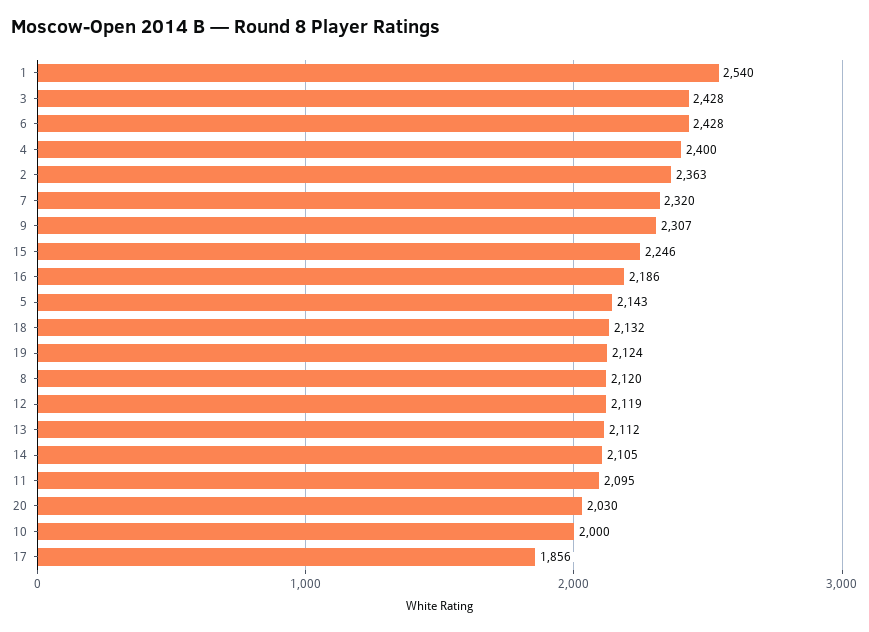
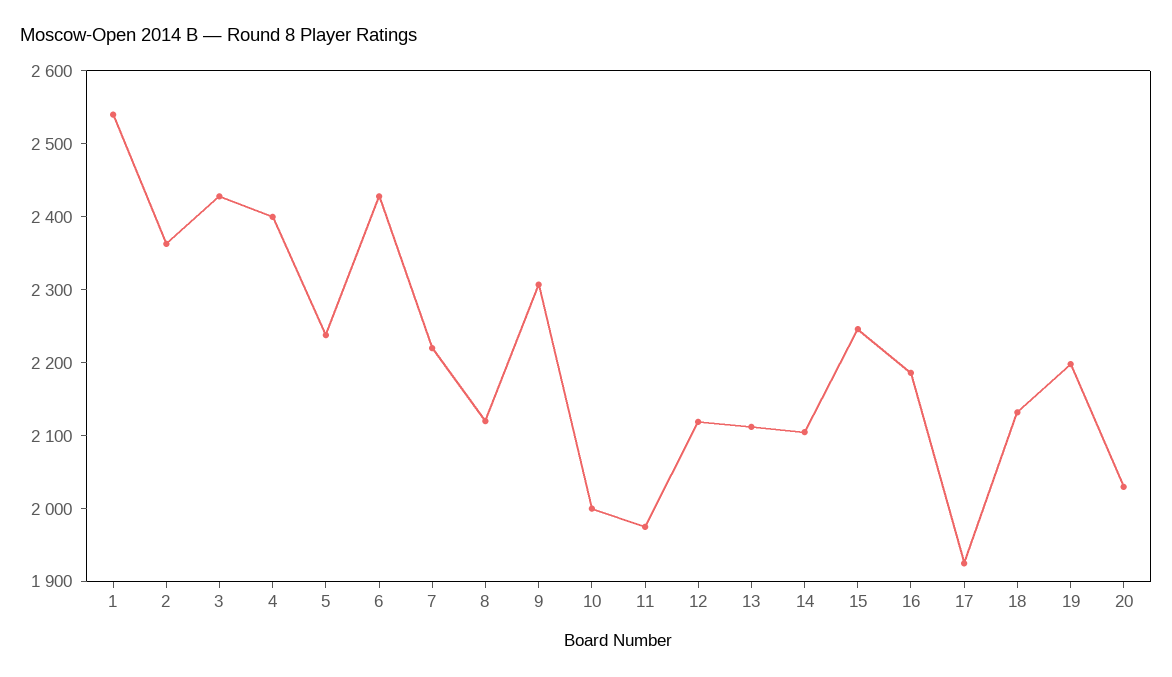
  {
    "1": 2540,
    "3": 2428,
    "6": 2428,
    "4": 2400,
    "2": 2363,
-   "7": 2320,
+   "7": 2220,
    "9": 2307,
    "15": 2246,
    "16": 2186,
-   "5": 2143,
+   "5": 2240,
    "18": 2132,
-   "19": 2124,
+   "19": 2200,
    "8": 2120,
    "12": 2119,
    "13": 2112,
    "14": 2105,
-   "11": 2095,
+   "11": 1980,
    "20": 2030,
    "10": 2000,
-   "17": 1856
+   "17": 1920
  }

